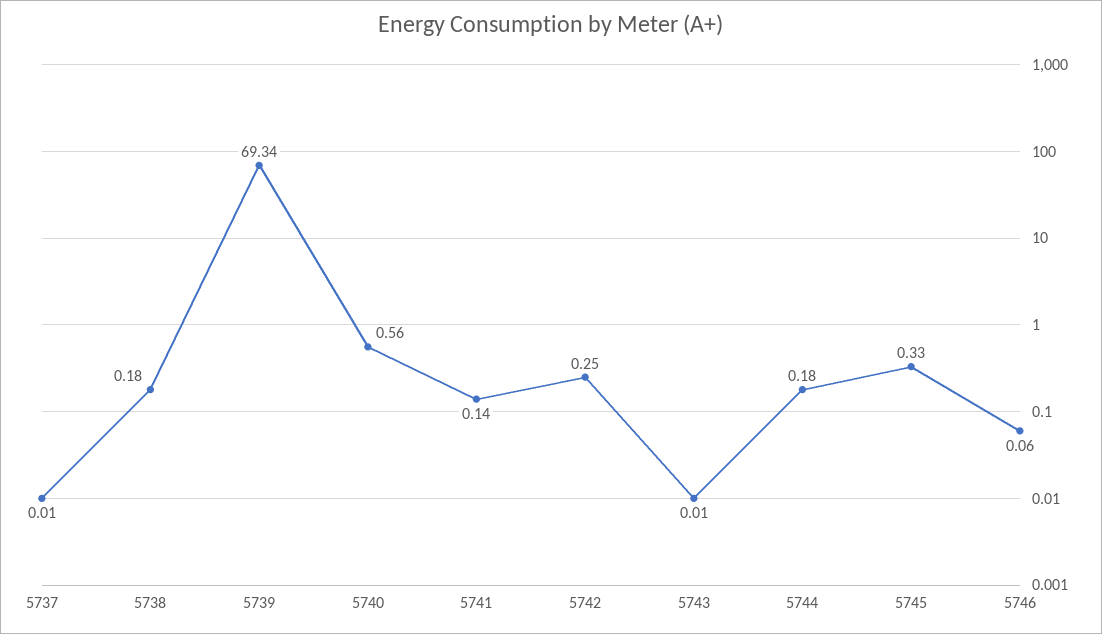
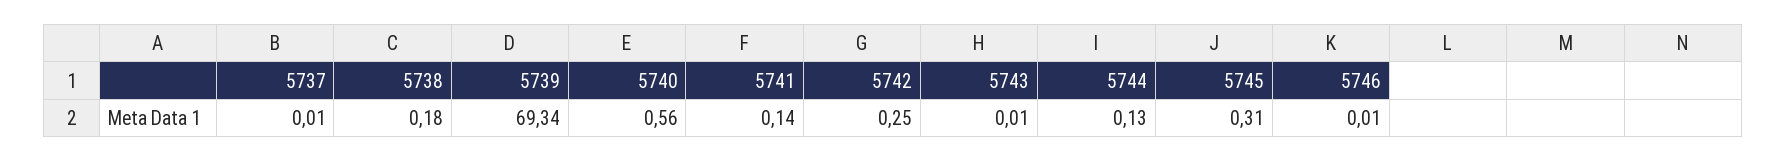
  {
    "5737": 0.01,
    "5738": 0.18,
    "5739": 69.34,
    "5740": 0.56,
    "5741": 0.14,
    "5742": 0.25,
    "5743": 0.01,
-   "5744": 0.18,
+   "5744": 0.13,
-   "5745": 0.33,
+   "5745": 0.31,
-   "5746": 0.06
+   "5746": 0.01
  }

